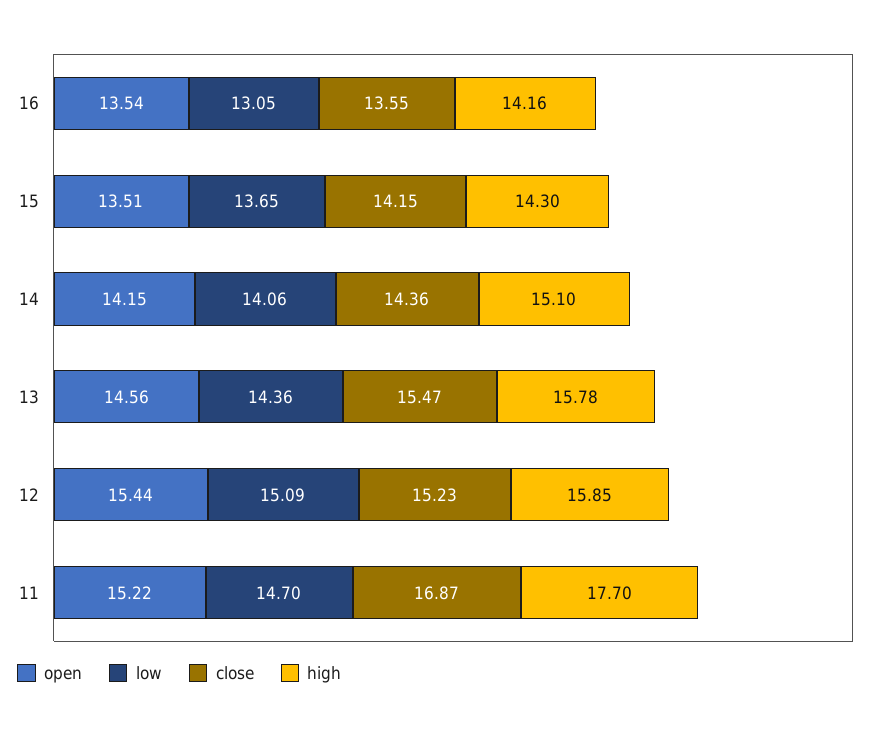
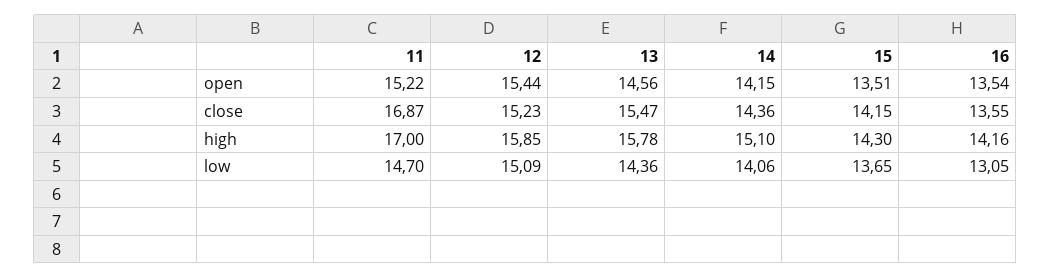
  {
    "open": {
      "16": 13.54,
      "15": 13.51,
      "14": 14.15,
      "13": 14.56,
      "12": 15.44,
      "11": 15.22
    },
    "low": {
      "16": 13.05,
      "15": 13.65,
      "14": 14.06,
      "13": 14.36,
      "12": 15.09,
      "11": 14.7
    },
    "close": {
      "16": 13.55,
      "15": 14.15,
      "14": 14.36,
      "13": 15.47,
      "12": 15.23,
      "11": 16.87
    },
    "high": {
      "16": 14.16,
      "15": 14.3,
      "14": 15.1,
      "13": 15.78,
      "12": 15.85,
-     "11": 17.7
+     "11": 17
    }
  }

